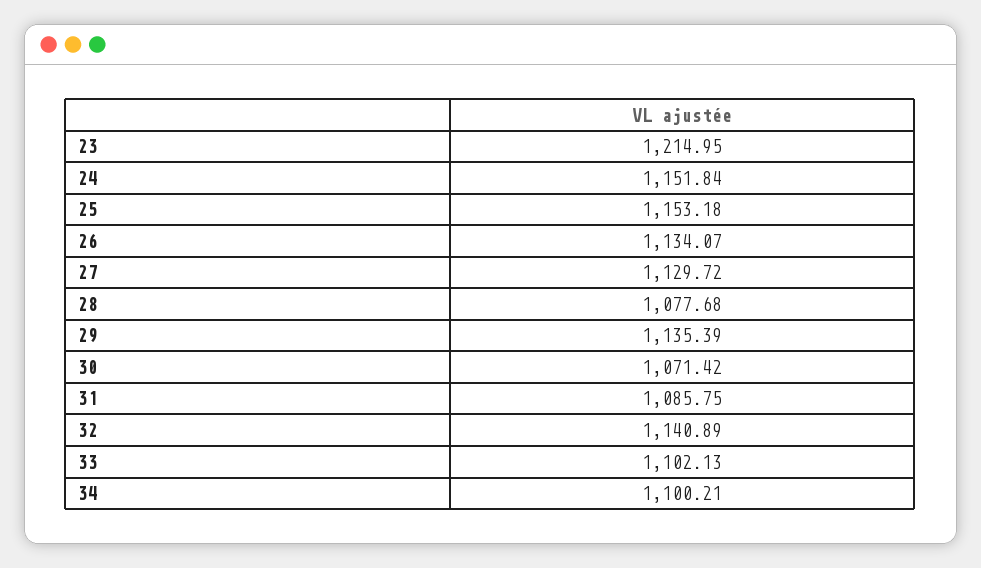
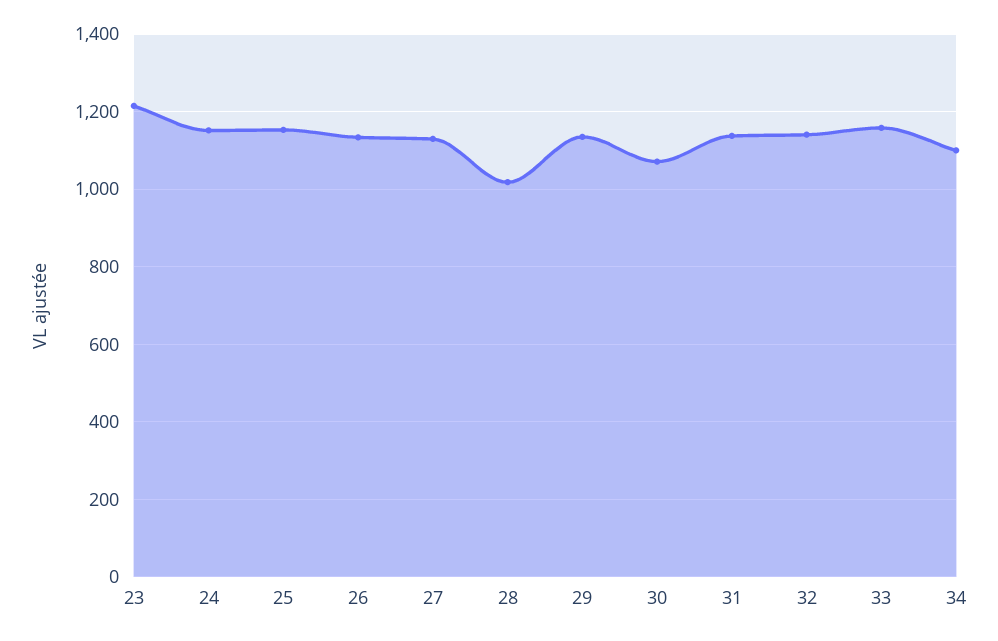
  {
    "23": 1214.95,
    "24": 1151.84,
    "25": 1153.18,
    "26": 1134.07,
    "27": 1129.72,
-   "28": 1077.68,
+   "28": 1020,
    "29": 1135.39,
    "30": 1071.42,
-   "31": 1085.75,
+   "31": 1140,
    "32": 1140.89,
-   "33": 1102.13,
+   "33": 1160,
    "34": 1100.21
  }

